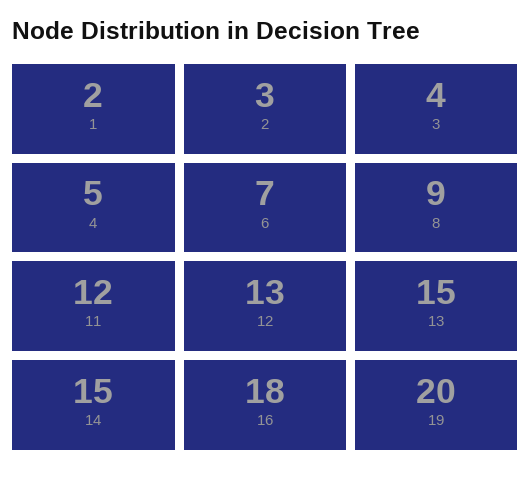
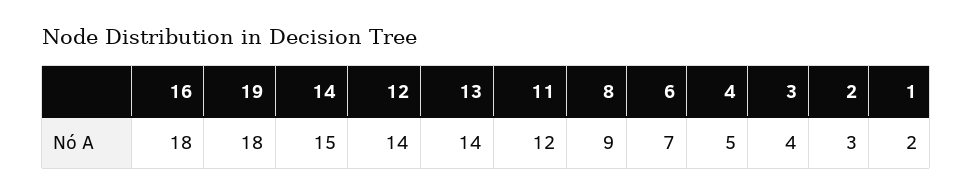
  {
    "1": 2,
    "2": 3,
    "3": 4,
    "4": 5,
    "6": 7,
    "8": 9,
    "11": 12,
-   "12": 13,
+   "12": 14,
-   "13": 15,
+   "13": 14,
    "14": 15,
    "16": 18,
-   "19": 20
+   "19": 18
  }

